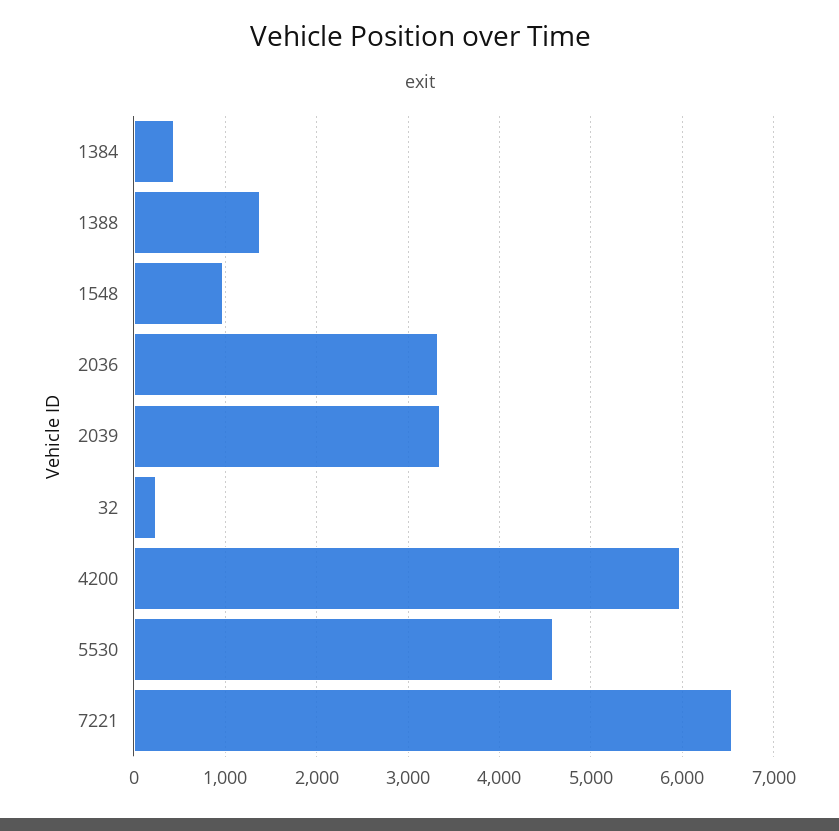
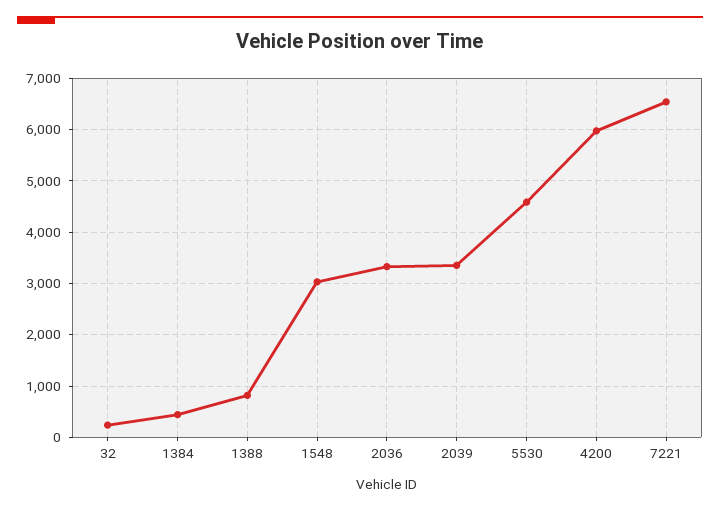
  {
    "1384": 400,
-   "1388": 1400,
+   "1388": 800,
-   "1548": 1000,
+   "1548": 3000,
    "2036": 3300,
    "2039": 3400,
    "32": 200,
    "4200": 6000,
    "5530": 4600,
    "7221": 6500
  }

